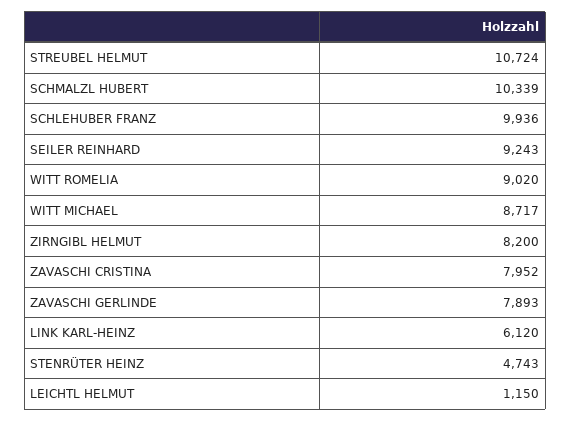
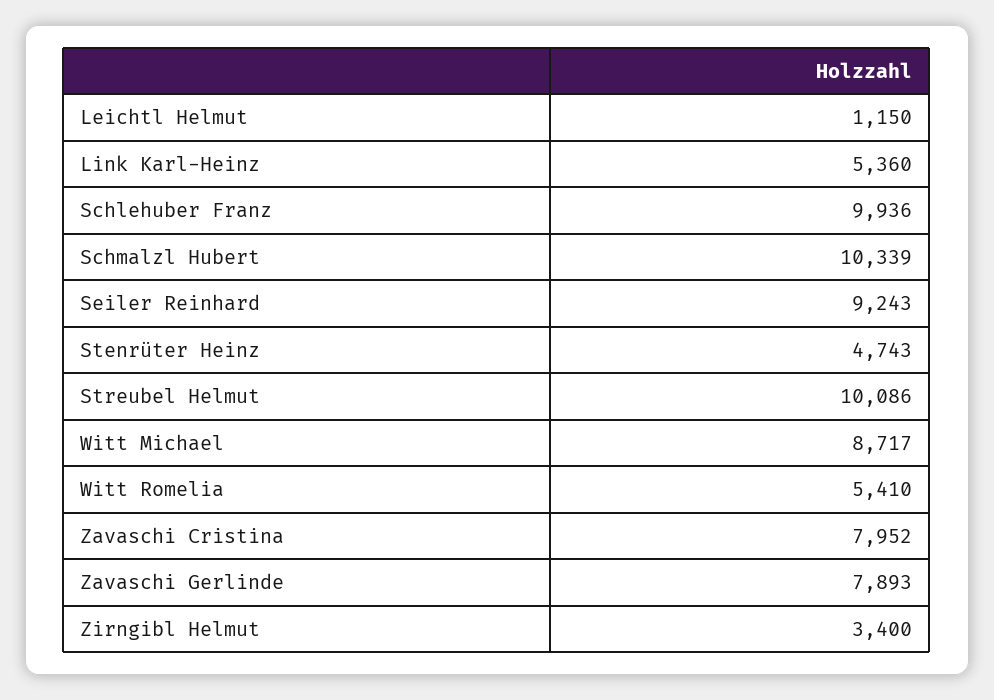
  {
-   "STREUBEL HELMUT": 10724,
+   "STREUBEL HELMUT": 10086,
    "SCHMALZL HUBERT": 10339,
    "SCHLEHUBER FRANZ": 9936,
    "SEILER REINHARD": 9243,
-   "WITT ROMELIA": 9020,
+   "WITT ROMELIA": 5410,
    "WITT MICHAEL": 8717,
-   "ZIRNGIBL HELMUT": 8200,
+   "ZIRNGIBL HELMUT": 3400,
    "ZAVASCHI CRISTINA": 7952,
    "ZAVASCHI GERLINDE": 7893,
-   "LINK KARL-HEINZ": 6120,
+   "LINK KARL-HEINZ": 5360,
    "STENRÜTER HEINZ": 4743,
    "LEICHTL HELMUT": 1150
  }

